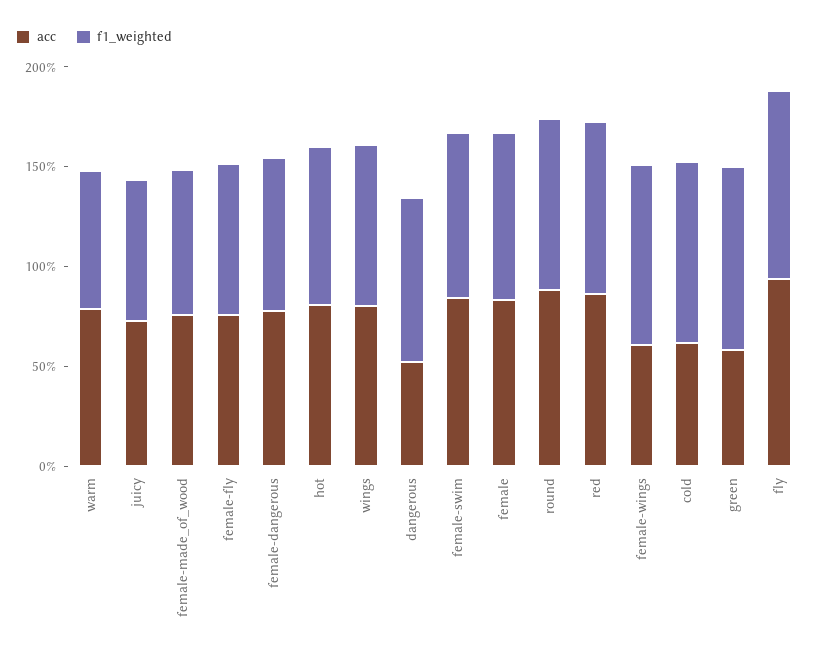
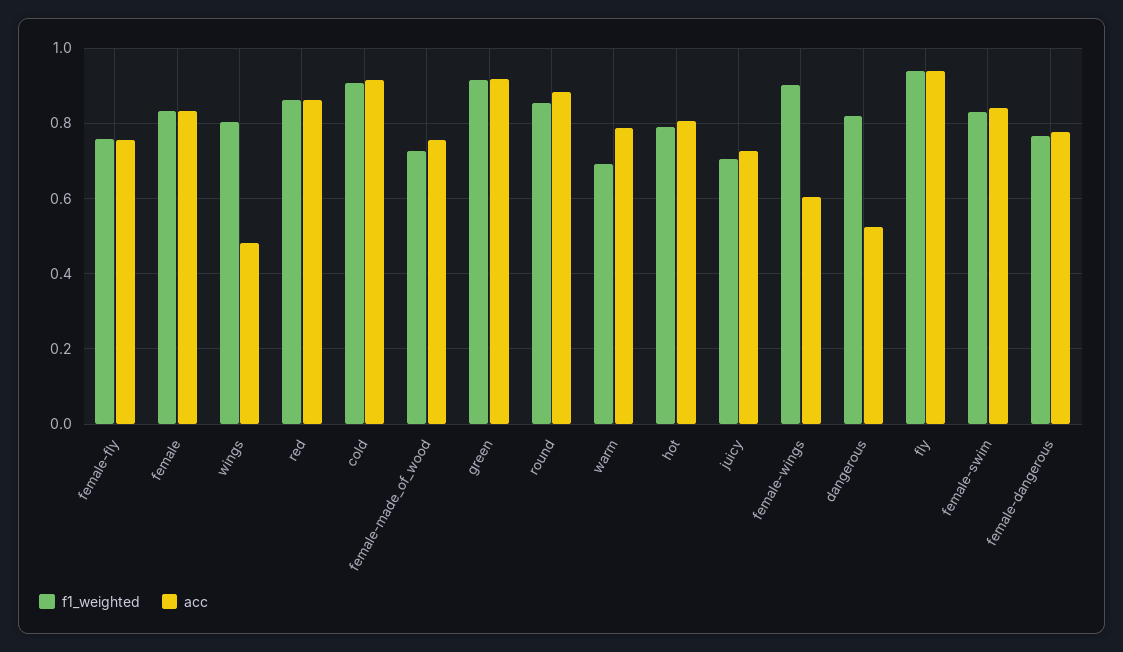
  {
    "acc": {
      "warm": 0.78,
      "juicy": 0.72,
      "female-made_of_wood": 0.76,
      "female-fly": 0.76,
      "female-dangerous": 0.78,
      "hot": 0.8,
-     "wings": 0.8,
+     "wings": 0.48,
      "dangerous": 0.52,
      "female-swim": 0.84,
      "female": 0.84,
      "round": 0.88,
      "red": 0.86,
      "female-wings": 0.6,
-     "cold": 0.6,
+     "cold": 0.92,
-     "green": 0.6,
+     "green": 0.92,
      "fly": 0.94
    },
    "f1_weighted": {
      "warm": 0.7,
      "juicy": 0.7,
      "female-made_of_wood": 0.72,
      "female-fly": 0.76,
      "female-dangerous": 0.76,
      "hot": 0.78,
      "wings": 0.8,
      "dangerous": 0.82,
      "female-swim": 0.82,
      "female": 0.84,
      "round": 0.86,
      "red": 0.86,
      "female-wings": 0.9,
      "cold": 0.9,
      "green": 0.92,
      "fly": 0.94
    }
  }

